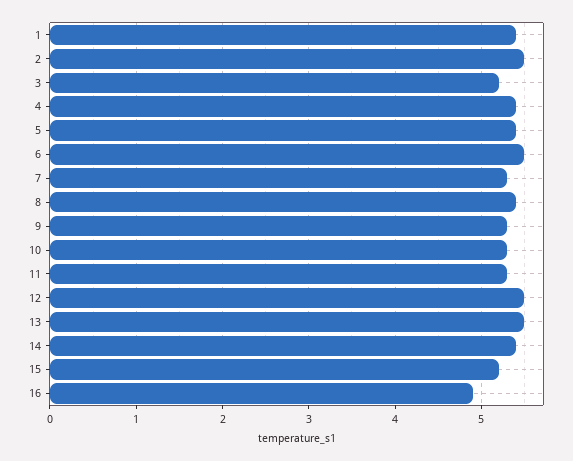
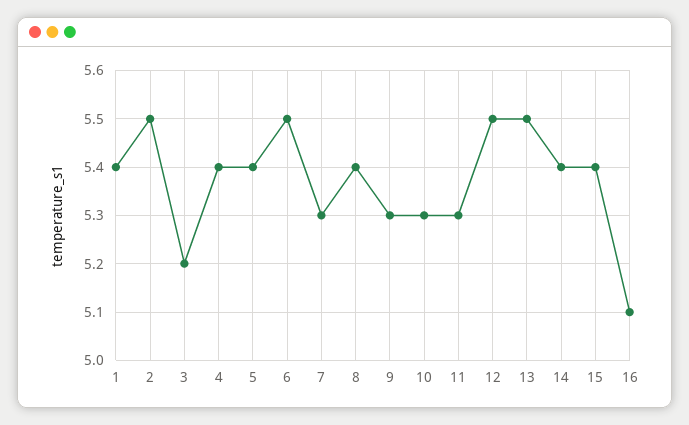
  {
    "1": 5.4,
    "2": 5.5,
    "3": 5.2,
    "4": 5.4,
    "5": 5.4,
    "6": 5.5,
    "7": 5.3,
    "8": 5.4,
    "9": 5.3,
    "10": 5.3,
    "11": 5.3,
    "12": 5.5,
    "13": 5.5,
    "14": 5.4,
-   "15": 5.2,
+   "15": 5.4,
-   "16": 4.9
+   "16": 5.1
  }

